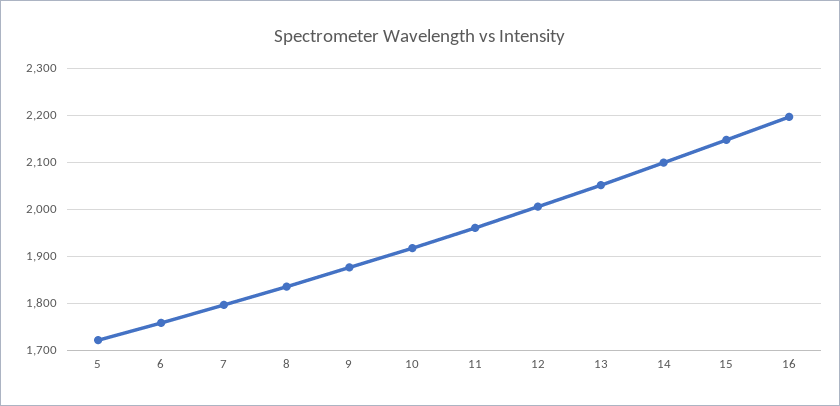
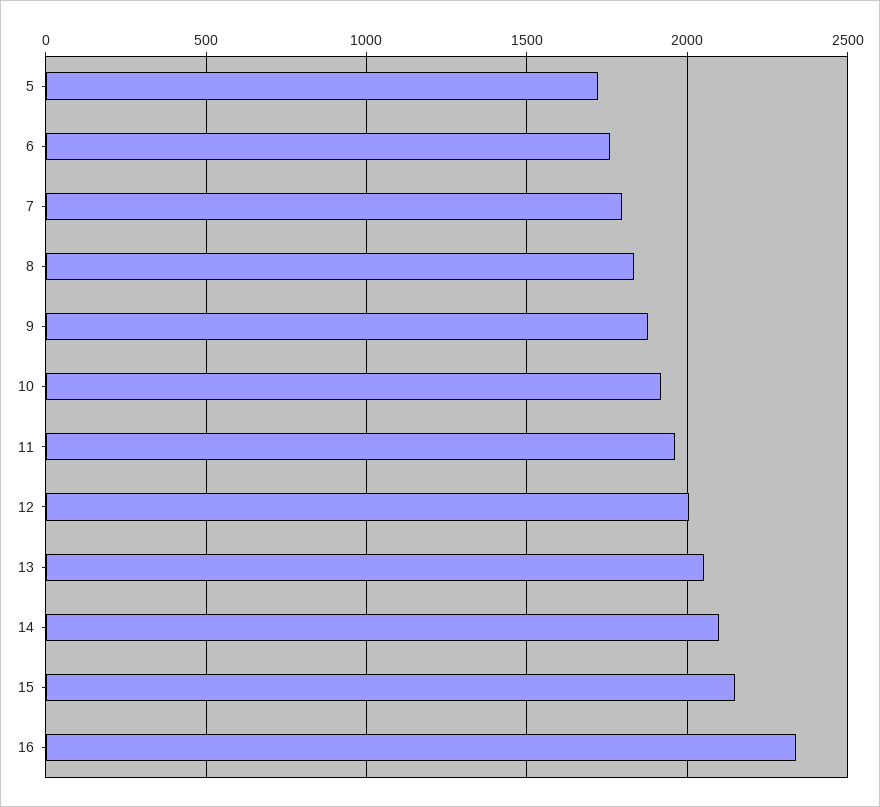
  {
    "5": 1720,
    "6": 1760,
    "7": 1800,
    "8": 1840,
    "9": 1880,
    "10": 1920,
    "11": 1960,
    "12": 2000,
    "13": 2060,
    "14": 2100,
    "15": 2140,
-   "16": 2200
+   "16": 2350
  }

